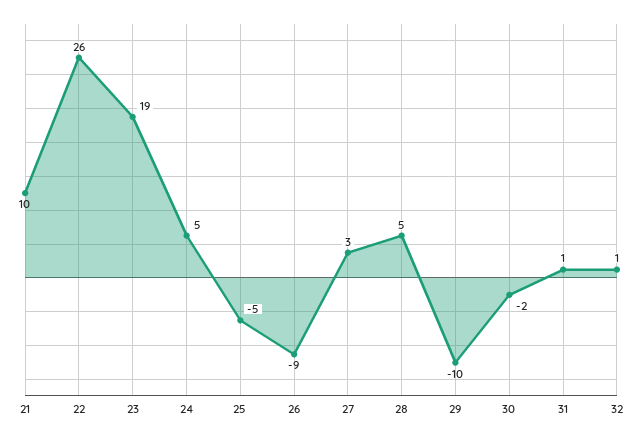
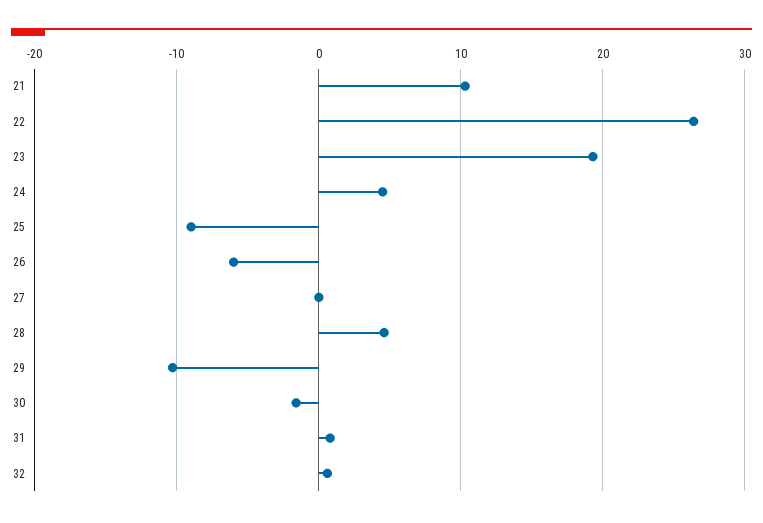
  {
    "21": 10,
    "22": 26,
    "23": 19,
    "24": 5,
-   "25": -5,
+   "25": -9,
-   "26": -9,
+   "26": -6,
-   "27": 3,
+   "27": 0,
    "28": 5,
    "29": -10,
    "30": -2,
    "31": 1,
    "32": 1
  }

